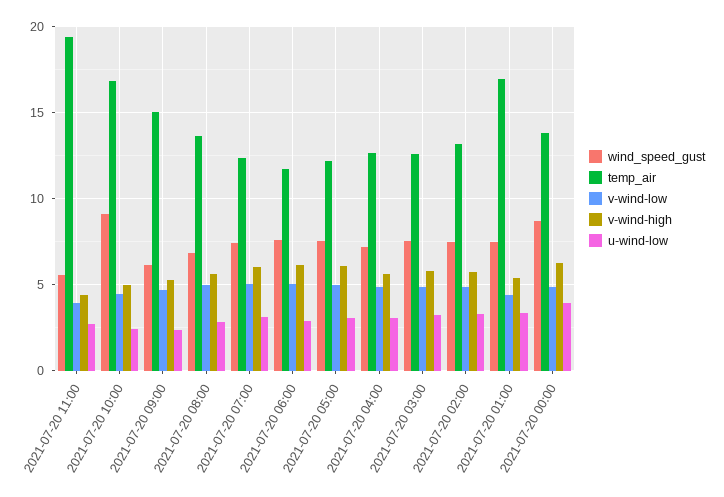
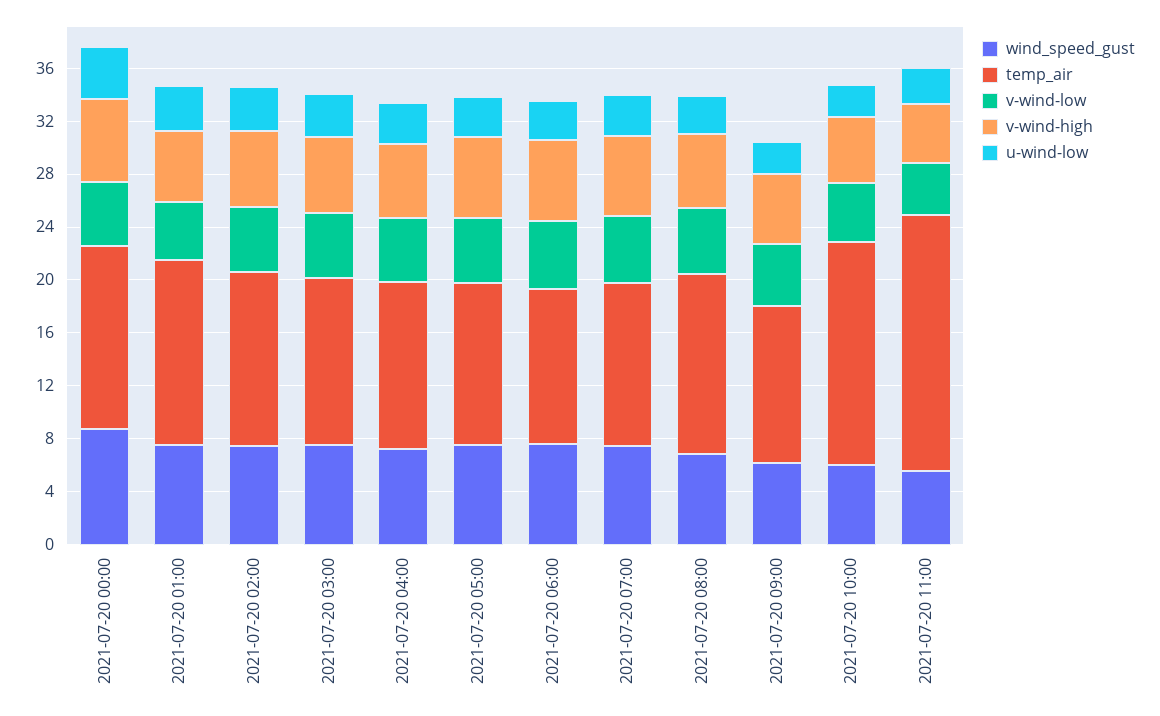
  {
    "wind_speed_gust": {
      "2021-07-20 11:00": 5.5,
-     "2021-07-20 10:00": 9,
+     "2021-07-20 10:00": 6,
      "2021-07-20 09:00": 6,
      "2021-07-20 08:00": 7,
      "2021-07-20 07:00": 7.5,
      "2021-07-20 06:00": 7.5,
      "2021-07-20 05:00": 7.5,
      "2021-07-20 04:00": 7,
      "2021-07-20 03:00": 7.5,
      "2021-07-20 02:00": 7.5,
      "2021-07-20 01:00": 7.5,
      "2021-07-20 00:00": 8.5
    },
    "temp_air": {
      "2021-07-20 11:00": 19.5,
      "2021-07-20 10:00": 17,
-     "2021-07-20 09:00": 15,
+     "2021-07-20 09:00": 12,
      "2021-07-20 08:00": 13.5,
      "2021-07-20 07:00": 12.5,
      "2021-07-20 06:00": 11.5,
      "2021-07-20 05:00": 12,
      "2021-07-20 04:00": 12.5,
      "2021-07-20 03:00": 12.5,
      "2021-07-20 02:00": 13,
-     "2021-07-20 01:00": 17,
+     "2021-07-20 01:00": 14,
      "2021-07-20 00:00": 14
    },
    "v-wind-low": {
      "2021-07-20 11:00": 4,
      "2021-07-20 10:00": 4.5,
      "2021-07-20 09:00": 4.5,
      "2021-07-20 08:00": 5,
      "2021-07-20 07:00": 5,
      "2021-07-20 06:00": 5,
      "2021-07-20 05:00": 5,
      "2021-07-20 04:00": 5,
      "2021-07-20 03:00": 5,
      "2021-07-20 02:00": 5,
      "2021-07-20 01:00": 4.5,
      "2021-07-20 00:00": 5
    },
    "v-wind-high": {
      "2021-07-20 11:00": 4.5,
      "2021-07-20 10:00": 5,
      "2021-07-20 09:00": 5.5,
      "2021-07-20 08:00": 5.5,
      "2021-07-20 07:00": 6,
      "2021-07-20 06:00": 6,
      "2021-07-20 05:00": 6,
      "2021-07-20 04:00": 5.5,
      "2021-07-20 03:00": 6,
      "2021-07-20 02:00": 5.5,
      "2021-07-20 01:00": 5.5,
      "2021-07-20 00:00": 6.5
    },
    "u-wind-low": {
      "2021-07-20 11:00": 2.5,
      "2021-07-20 10:00": 2.5,
      "2021-07-20 09:00": 2.5,
      "2021-07-20 08:00": 3,
      "2021-07-20 07:00": 3,
      "2021-07-20 06:00": 3,
      "2021-07-20 05:00": 3,
      "2021-07-20 04:00": 3,
      "2021-07-20 03:00": 3,
      "2021-07-20 02:00": 3.5,
      "2021-07-20 01:00": 3.5,
      "2021-07-20 00:00": 4
    }
  }

